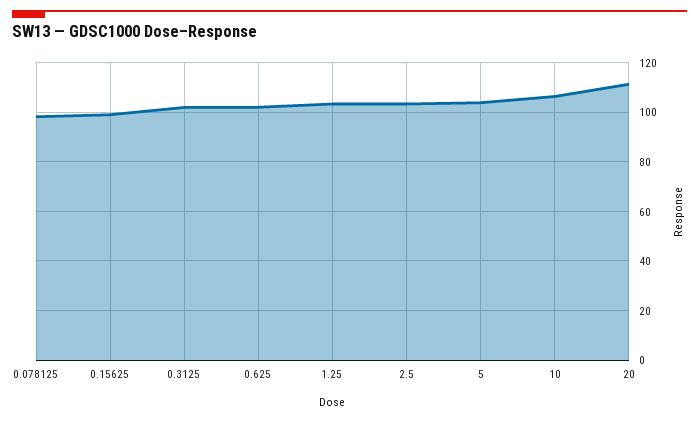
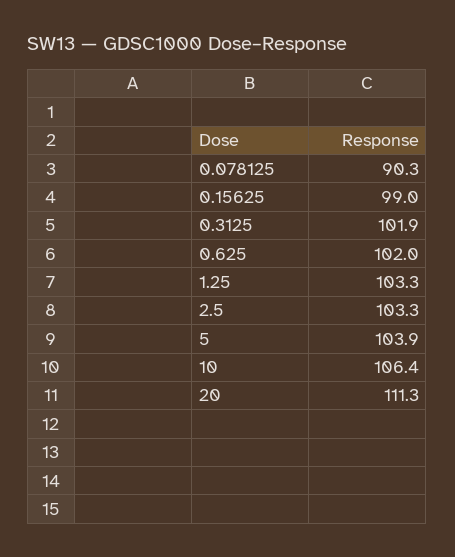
  {
-   "0.078125": 97.5,
+   "0.078125": 90.3,
    "0.15625": 99,
    "0.3125": 101.9,
    "0.625": 102,
    "1.25": 103.3,
    "2.5": 103.3,
    "5": 103.9,
    "10": 106.4,
    "20": 111.3
  }

